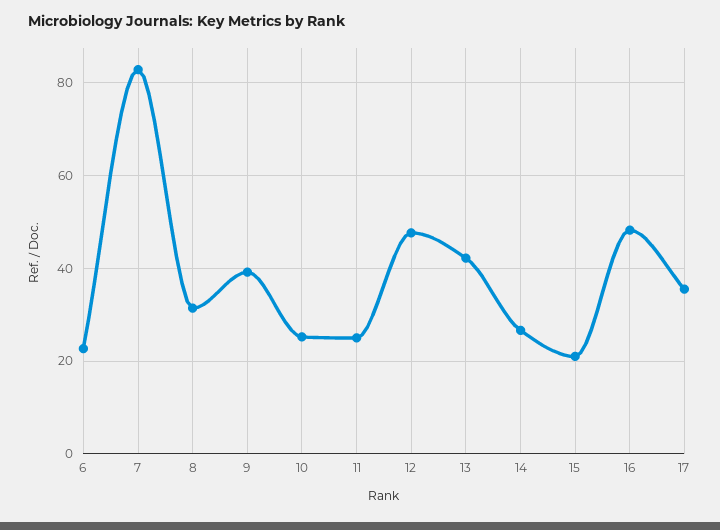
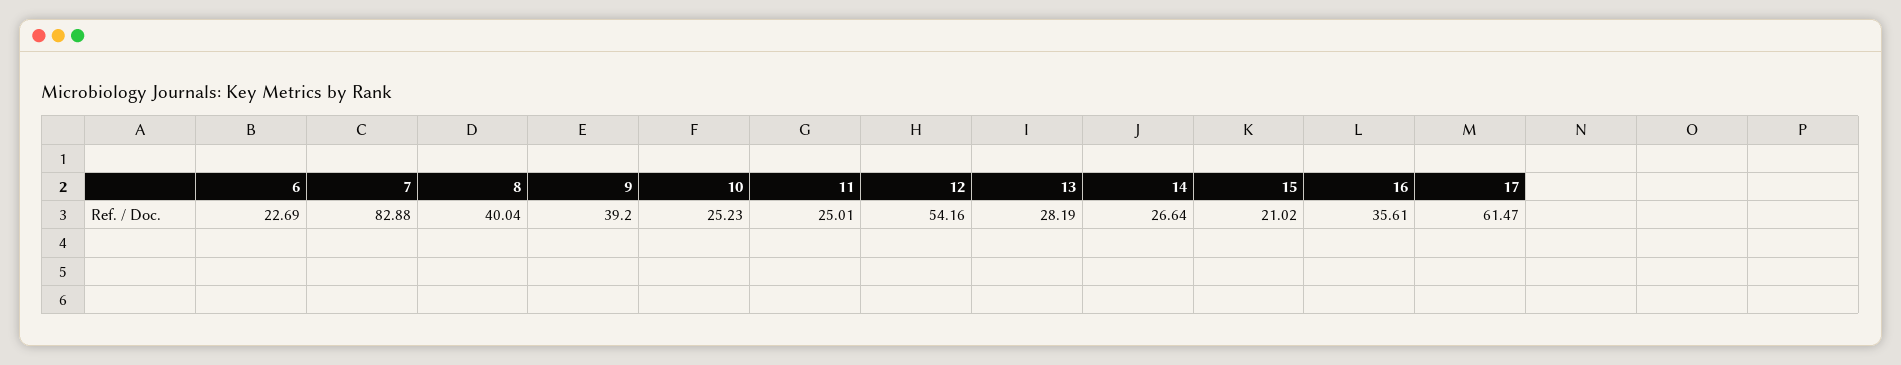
  {
    "6": 22.69,
    "7": 82.88,
-   "8": 32,
+   "8": 40.04,
    "9": 39.2,
    "10": 25.23,
    "11": 25.01,
-   "12": 48,
+   "12": 54.16,
-   "13": 42,
+   "13": 28.19,
    "14": 26.64,
    "15": 21.02,
-   "16": 48,
+   "16": 35.61,
-   "17": 36
+   "17": 61.47
  }

